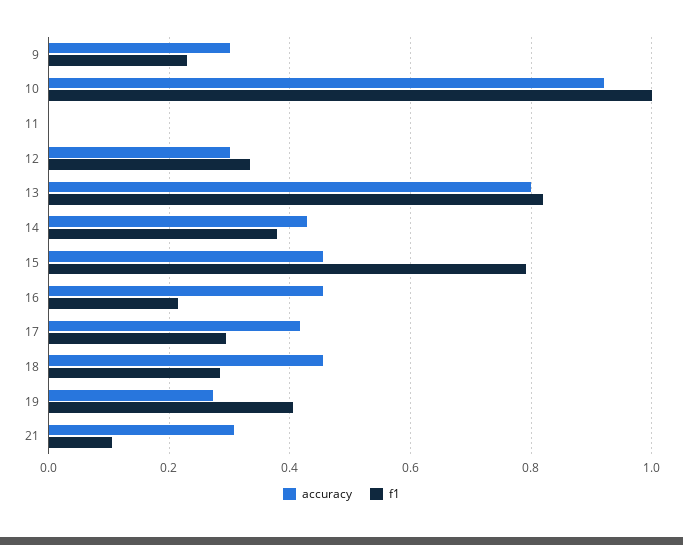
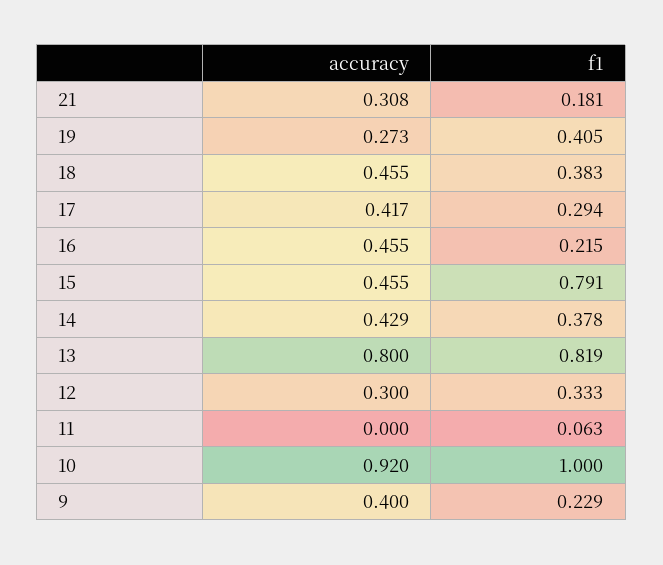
  {
    "accuracy": {
-     "9": 0.3,
+     "9": 0.4,
      "10": 0.92,
      "11": 0,
      "12": 0.3,
      "13": 0.8,
      "14": 0.429,
      "15": 0.455,
      "16": 0.455,
      "17": 0.417,
      "18": 0.455,
      "19": 0.273,
      "21": 0.308
    },
    "f1": {
      "9": 0.229,
      "10": 1,
-     "11": 0,
+     "11": 0.063,
      "12": 0.333,
      "13": 0.819,
      "14": 0.378,
      "15": 0.791,
      "16": 0.215,
      "17": 0.294,
-     "18": 0.28,
+     "18": 0.383,
      "19": 0.405,
-     "21": 0.1
+     "21": 0.181
    }
  }

